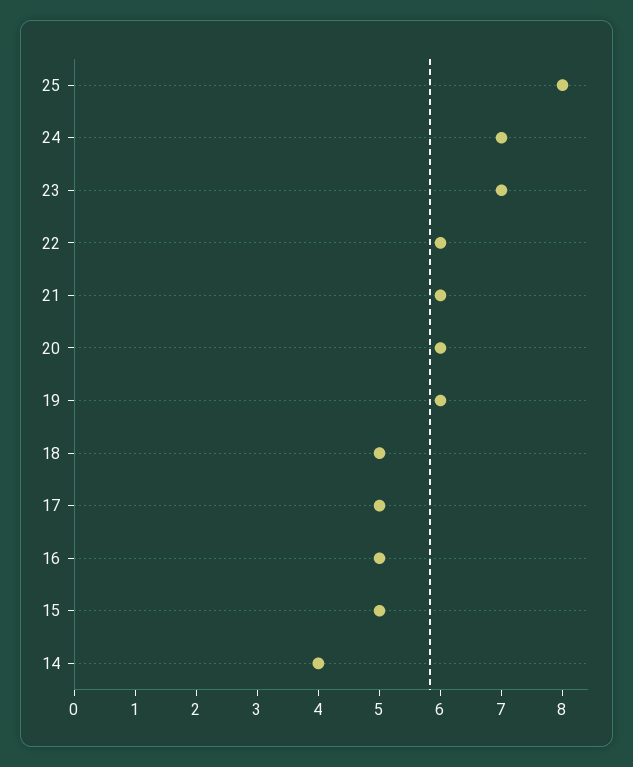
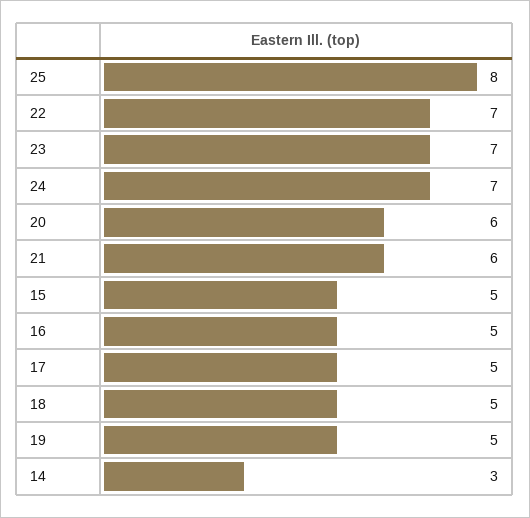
  {
    "25": 8,
    "24": 7,
    "23": 7,
-   "22": 6,
+   "22": 7,
    "21": 6,
    "20": 6,
-   "19": 6,
+   "19": 5,
    "18": 5,
    "17": 5,
    "16": 5,
    "15": 5,
-   "14": 4
+   "14": 3
  }

